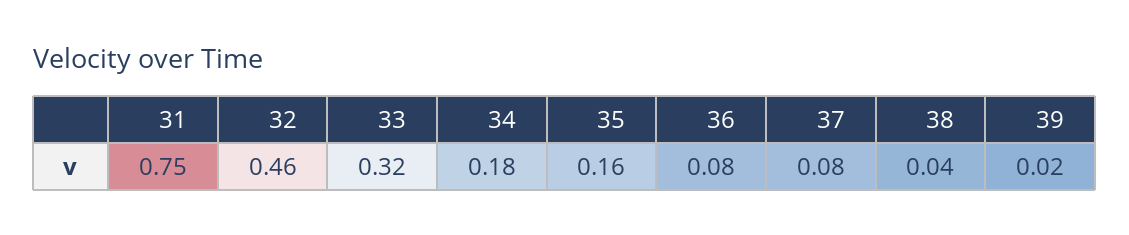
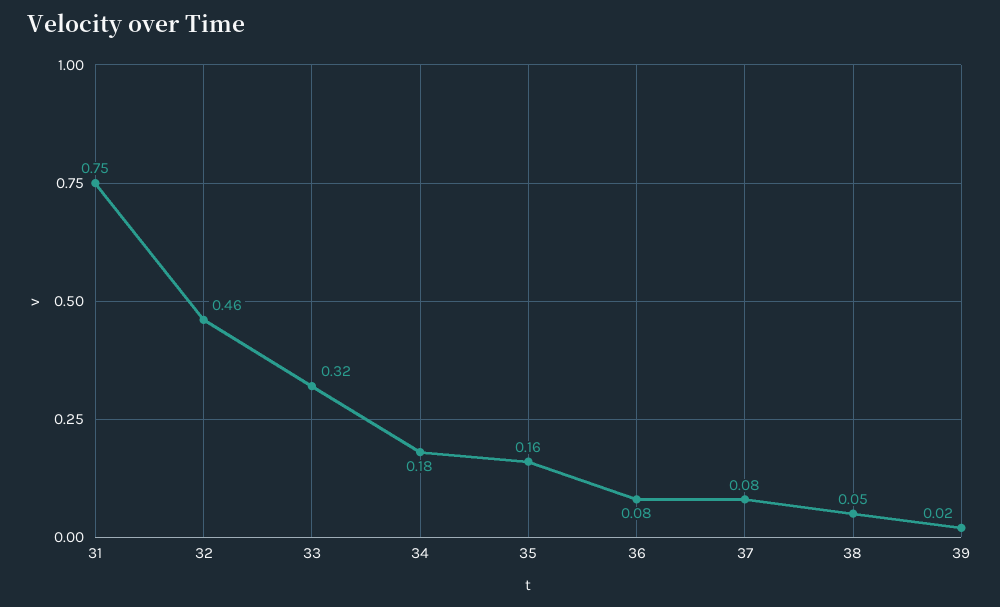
  {
    "31": 0.75,
    "32": 0.46,
    "33": 0.32,
    "34": 0.18,
    "35": 0.16,
    "36": 0.08,
    "37": 0.08,
-   "38": 0.04,
+   "38": 0.05,
    "39": 0.02
  }

